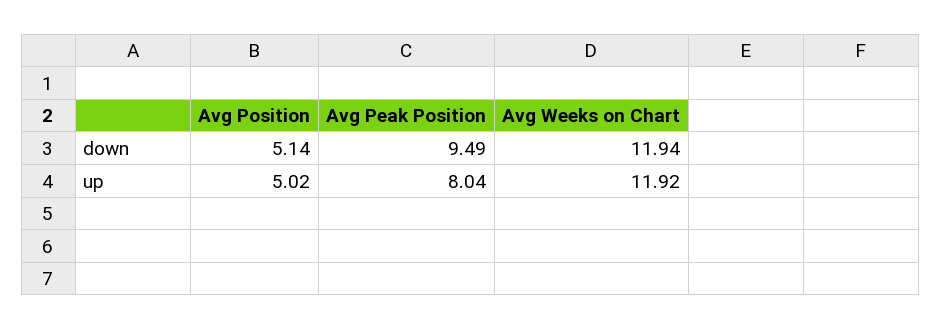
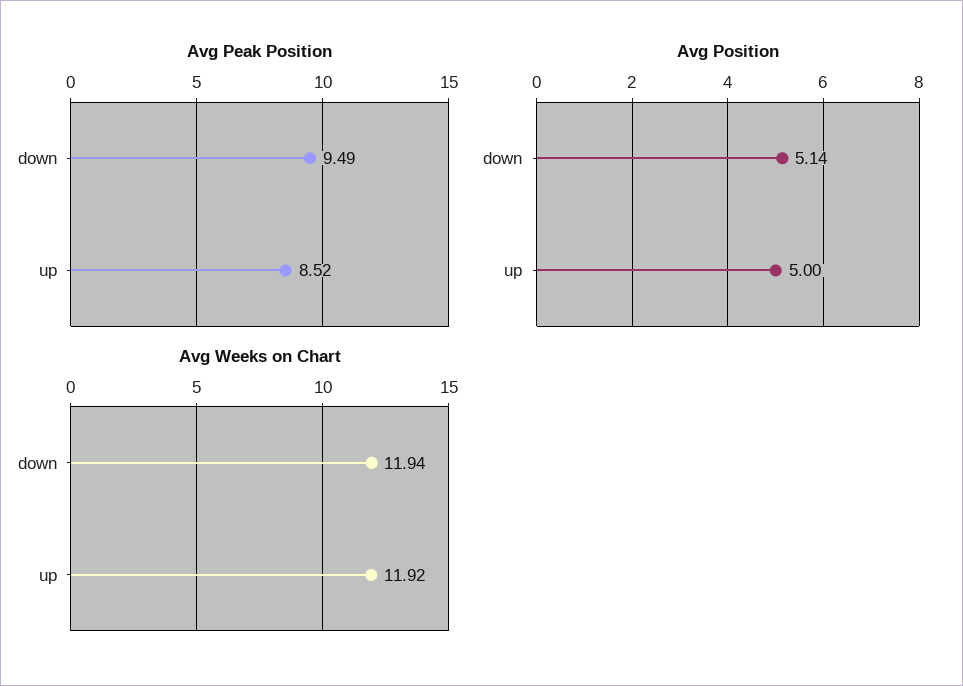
  {
    "Avg Position": {
      "down": 5.14,
-     "up": 5.02
+     "up": 5
    },
    "Avg Peak Position": {
      "down": 9.49,
-     "up": 8.04
+     "up": 8.52
    },
    "Avg Weeks on Chart": {
      "down": 11.94,
      "up": 11.92
    }
  }

